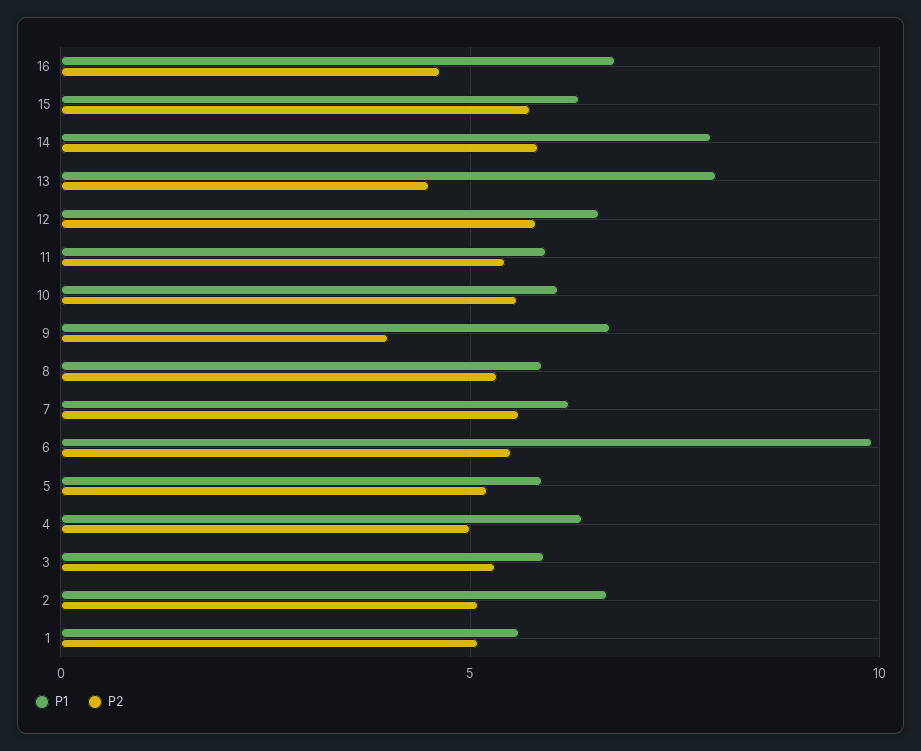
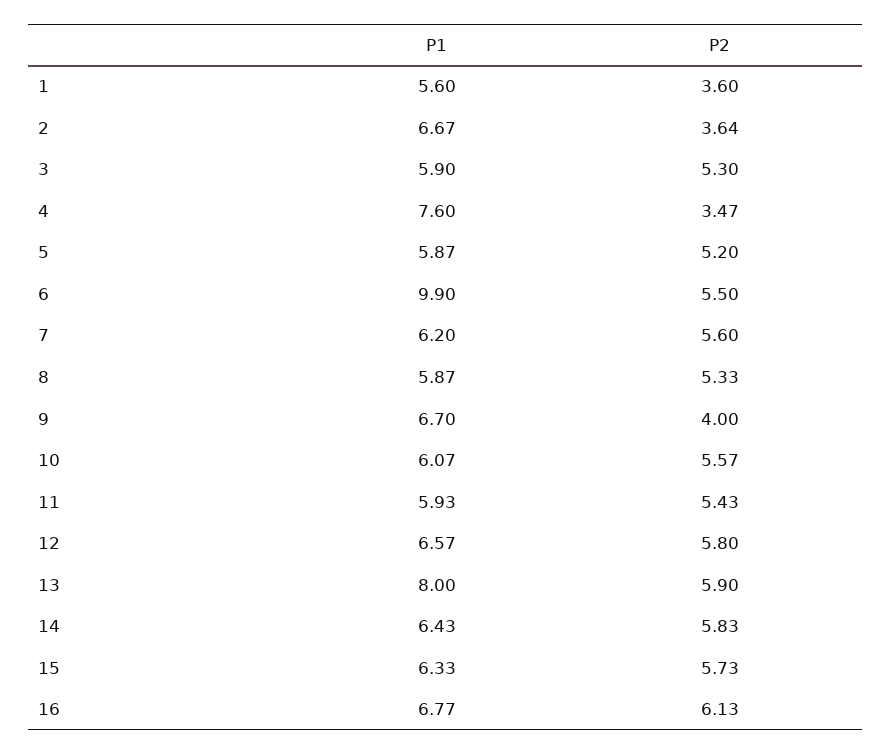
  {
    "P1": {
      "16": 6.77,
      "15": 6.33,
-     "14": 8,
+     "14": 6.43,
      "13": 8,
      "12": 6.57,
      "11": 5.93,
      "10": 6.07,
      "9": 6.7,
      "8": 5.87,
      "7": 6.2,
      "6": 9.9,
      "5": 5.87,
-     "4": 6.5,
+     "4": 7.6,
      "3": 5.9,
      "2": 6.67,
      "1": 5.6
    },
    "P2": {
-     "16": 4.5,
+     "16": 6.13,
      "15": 5.73,
      "14": 5.83,
-     "13": 4.5,
+     "13": 5.9,
      "12": 5.8,
      "11": 5.43,
      "10": 5.57,
      "9": 4,
      "8": 5.33,
      "7": 5.6,
      "6": 5.5,
      "5": 5.2,
-     "4": 5,
+     "4": 3.47,
      "3": 5.3,
-     "2": 5,
+     "2": 3.64,
-     "1": 5
+     "1": 3.6
    }
  }

